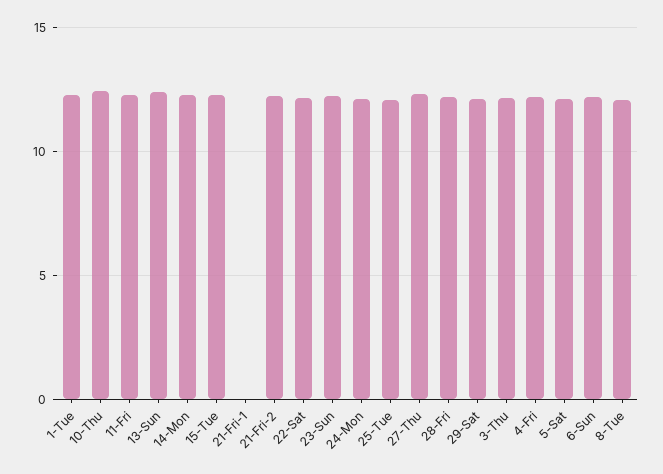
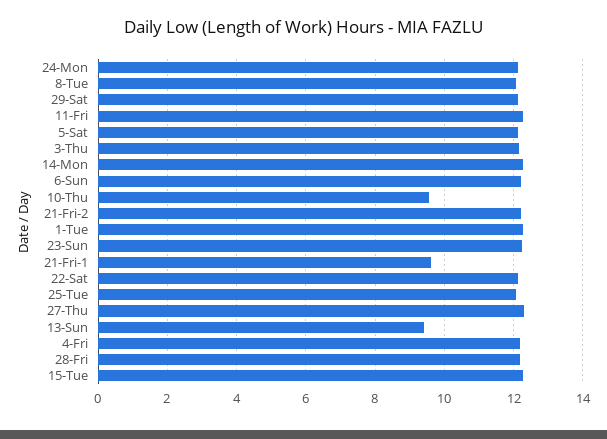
  {
    "1-Tue": 12.2,
-   "10-Thu": 12.5,
+   "10-Thu": 9.6,
    "11-Fri": 12.2,
-   "13-Sun": 12.5,
+   "13-Sun": 9.4,
    "14-Mon": 12.2,
    "15-Tue": 12.2,
-   "21-Fri-1": 0,
+   "21-Fri-1": 9.6,
    "21-Fri-2": 12.2,
    "22-Sat": 12.2,
    "23-Sun": 12.2,
    "24-Mon": 12.2,
    "25-Tue": 12,
    "27-Thu": 12.2,
    "28-Fri": 12.2,
    "29-Sat": 12.2,
    "3-Thu": 12.2,
    "4-Fri": 12.2,
    "5-Sat": 12.2,
    "6-Sun": 12.2,
    "8-Tue": 12
  }

